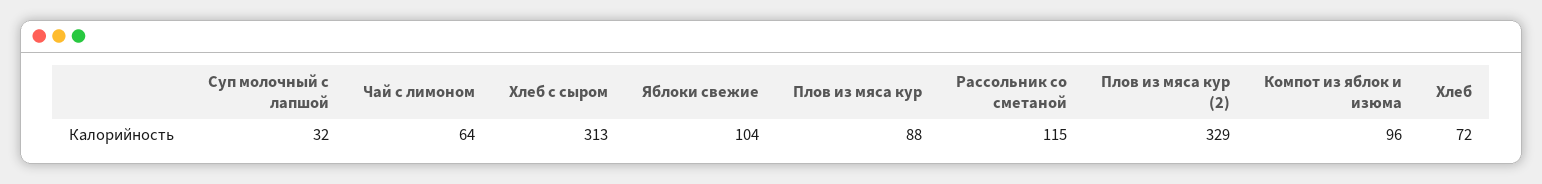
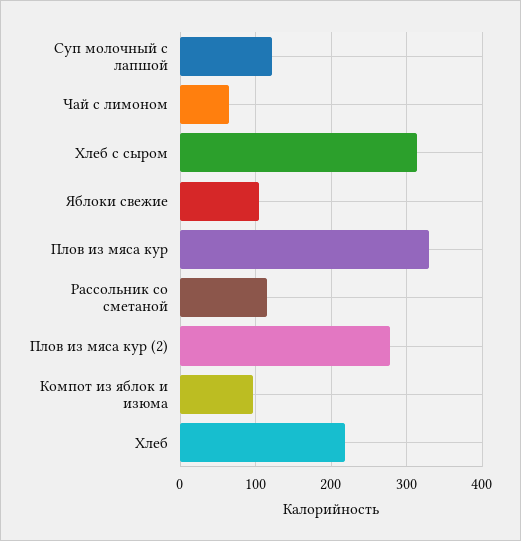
  {
-   "Суп молочный с лапшой": 32,
+   "Суп молочный с лапшой": 120,
    "Чай с лимоном": 64,
    "Хлеб с сыром": 313,
    "Яблоки свежие": 104,
-   "Плов из мяса кур": 88,
+   "Плов из мяса кур": 330,
    "Рассольник со сметаной": 115,
-   "Плов из мяса кур (2)": 329,
+   "Плов из мяса кур (2)": 280,
    "Компот из яблок и изюма": 96,
-   "Хлеб": 72
+   "Хлеб": 220
  }

